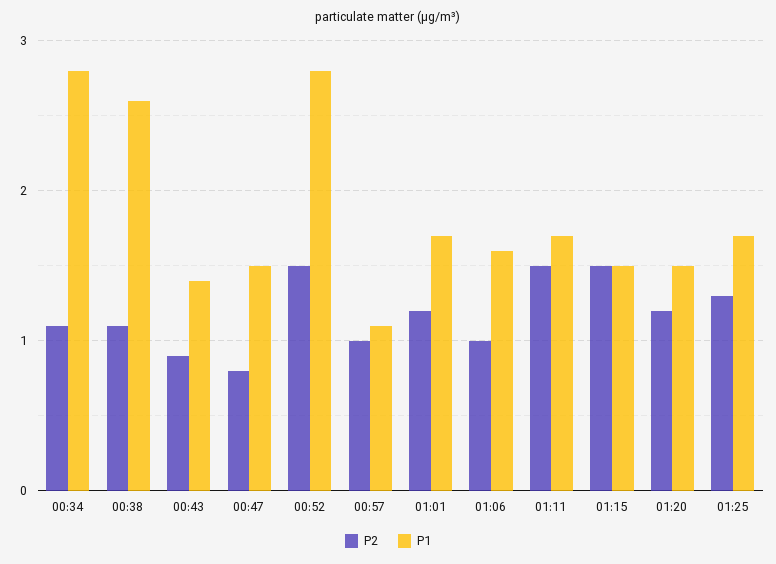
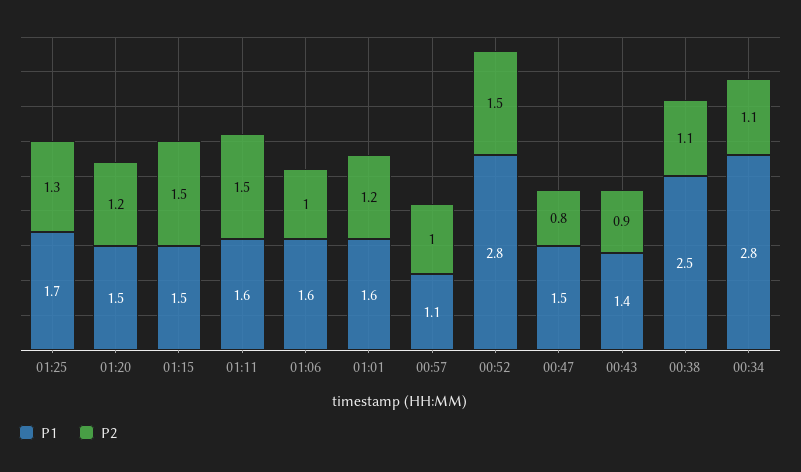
  {
    "P2": {
      "00:34": 1.1,
      "00:38": 1.1,
      "00:43": 0.9,
      "00:47": 0.8,
      "00:52": 1.5,
      "00:57": 1,
      "01:01": 1.2,
      "01:06": 1,
      "01:11": 1.5,
      "01:15": 1.5,
      "01:20": 1.2,
      "01:25": 1.3
    },
    "P1": {
      "00:34": 2.8,
-     "00:38": 2.6,
+     "00:38": 2.5,
      "00:43": 1.4,
      "00:47": 1.5,
      "00:52": 2.8,
      "00:57": 1.1,
-     "01:01": 1.7,
+     "01:01": 1.6,
      "01:06": 1.6,
-     "01:11": 1.7,
+     "01:11": 1.6,
      "01:15": 1.5,
      "01:20": 1.5,
      "01:25": 1.7
    }
  }

